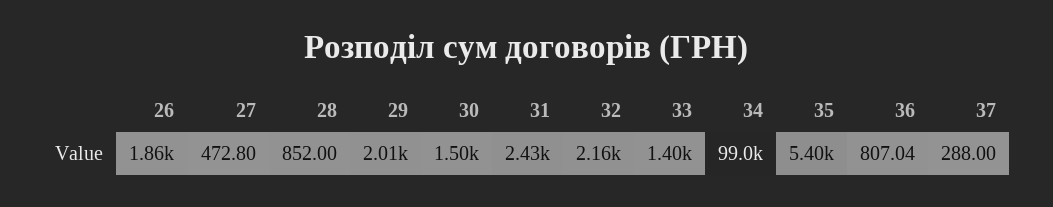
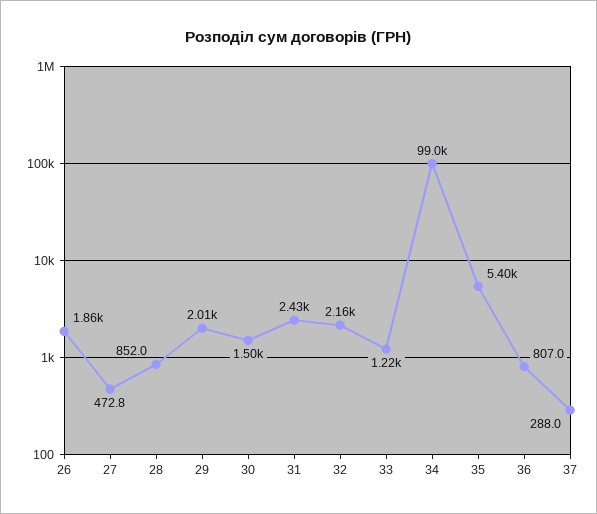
  {
    "26": 1860,
    "27": 472.8,
    "28": 852,
    "29": 2010,
    "30": 1500,
    "31": 2430,
    "32": 2160,
-   "33": 1400,
+   "33": 1220,
    "34": 99000,
    "35": 5400,
    "36": 807.04,
    "37": 288
  }

